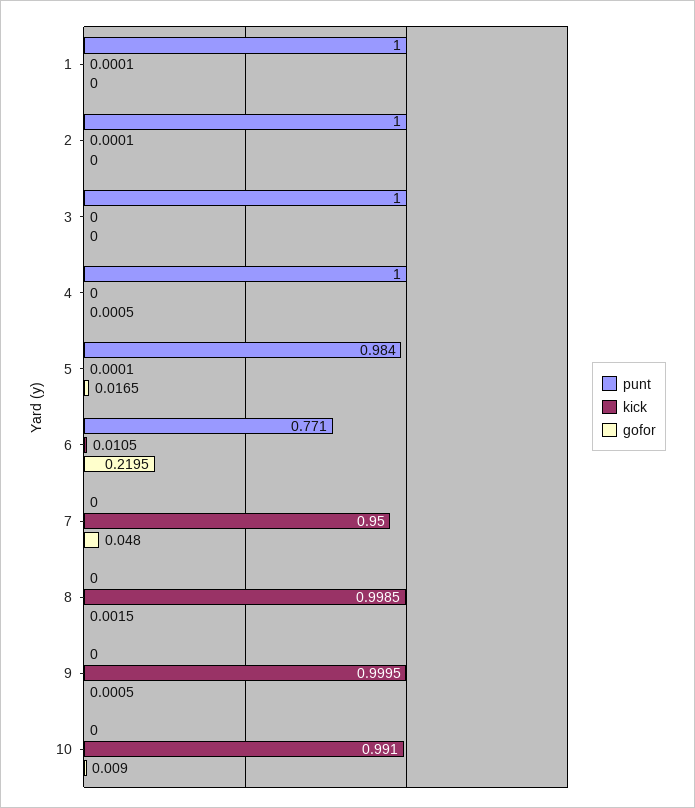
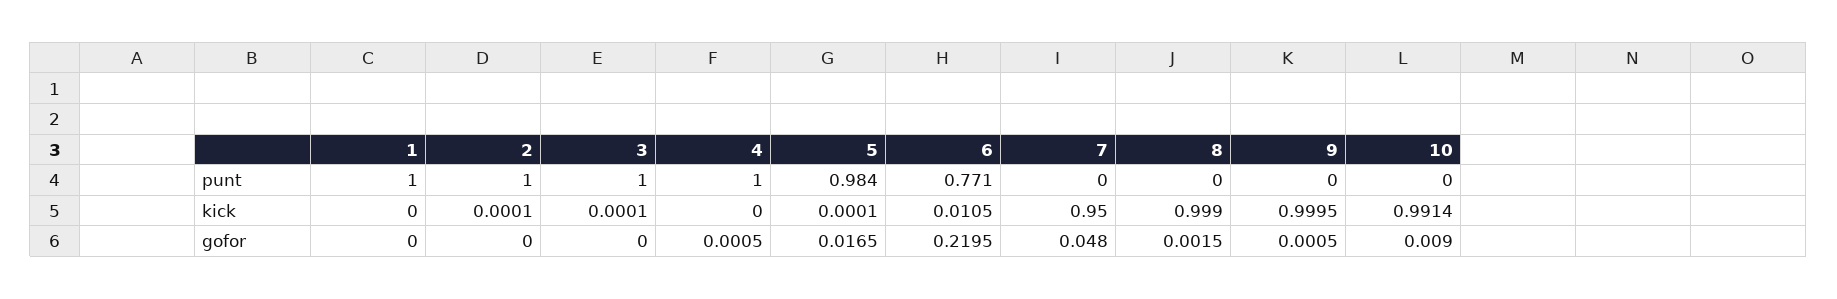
  {
    "punt": {
      "1": 1,
      "2": 1,
      "3": 1,
      "4": 1,
      "5": 0.984,
      "6": 0.771,
      "7": 0,
      "8": 0,
      "9": 0,
      "10": 0
    },
    "kick": {
-     "1": 0.0001,
+     "1": 0,
      "2": 0.0001,
-     "3": 0,
+     "3": 0.0001,
      "4": 0,
      "5": 0.0001,
      "6": 0.0105,
      "7": 0.95,
-     "8": 0.9985,
+     "8": 0.999,
      "9": 0.9995,
-     "10": 0.991
+     "10": 0.9914
    },
    "gofor": {
      "1": 0,
      "2": 0,
      "3": 0,
      "4": 0.0005,
      "5": 0.0165,
      "6": 0.2195,
      "7": 0.048,
      "8": 0.0015,
      "9": 0.0005,
      "10": 0.009
    }
  }

